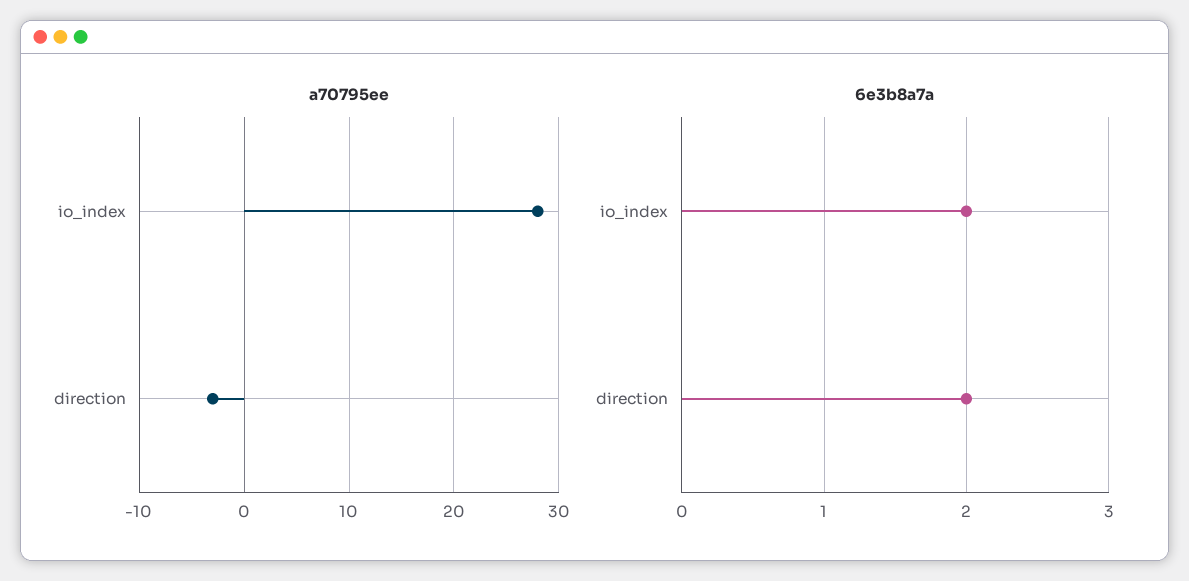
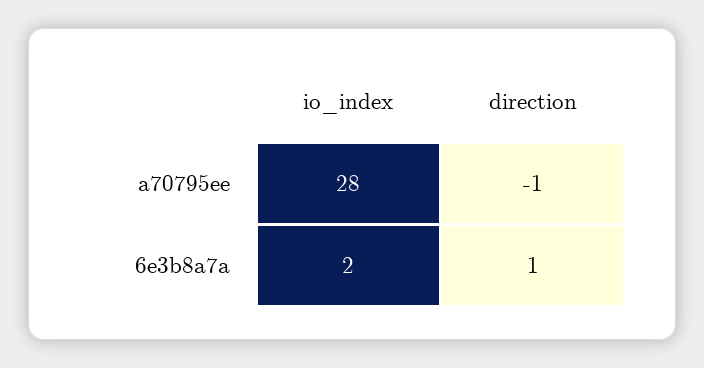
  {
    "a70795ee": {
      "io_index": 28,
-     "direction": -3
+     "direction": -1
    },
    "6e3b8a7a": {
      "io_index": 2,
-     "direction": 2
+     "direction": 1
    }
  }

